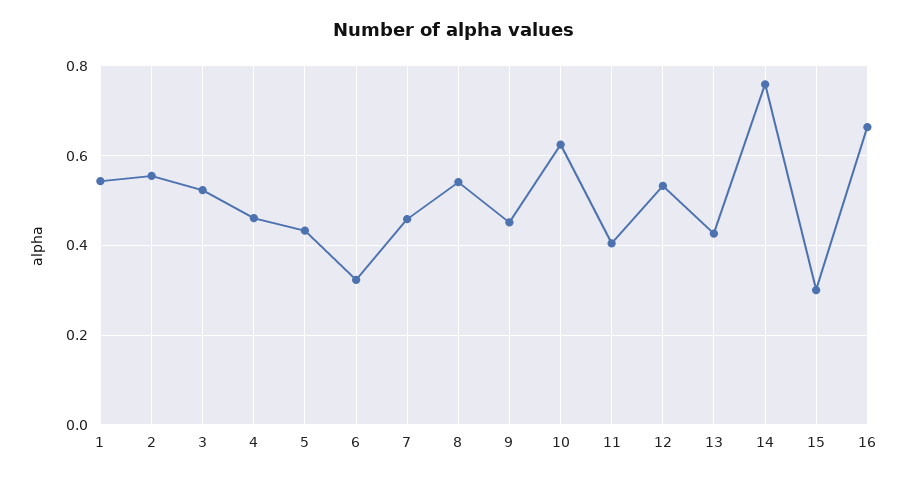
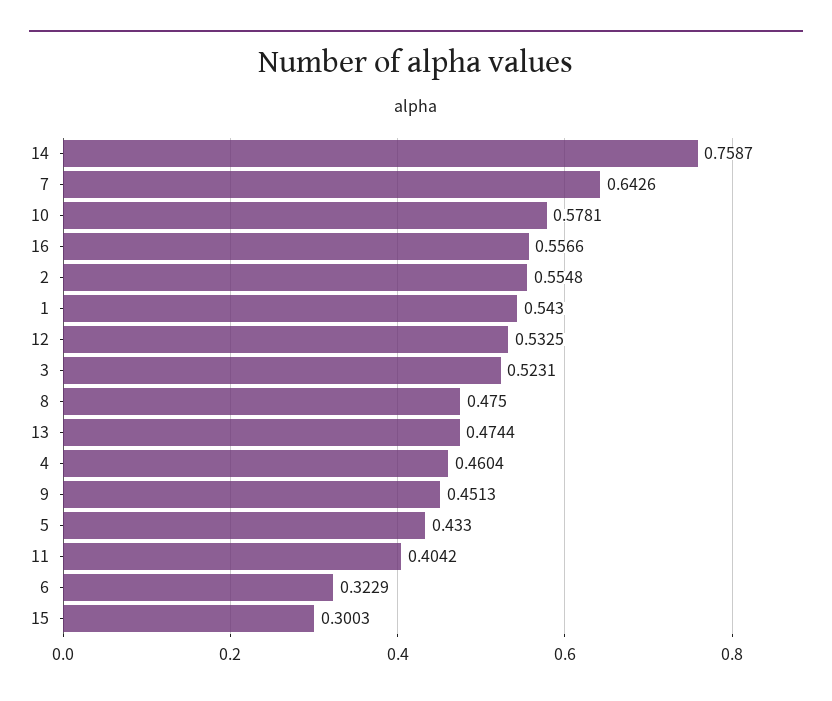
  {
    "1": 0.543,
    "2": 0.5548,
    "3": 0.5231,
    "4": 0.4604,
    "5": 0.433,
    "6": 0.3229,
-   "7": 0.46,
+   "7": 0.6426,
-   "8": 0.54,
+   "8": 0.475,
    "9": 0.4513,
-   "10": 0.62,
+   "10": 0.5781,
    "11": 0.4042,
    "12": 0.5325,
-   "13": 0.42,
+   "13": 0.4744,
    "14": 0.7587,
    "15": 0.3003,
-   "16": 0.66
+   "16": 0.5566
  }

